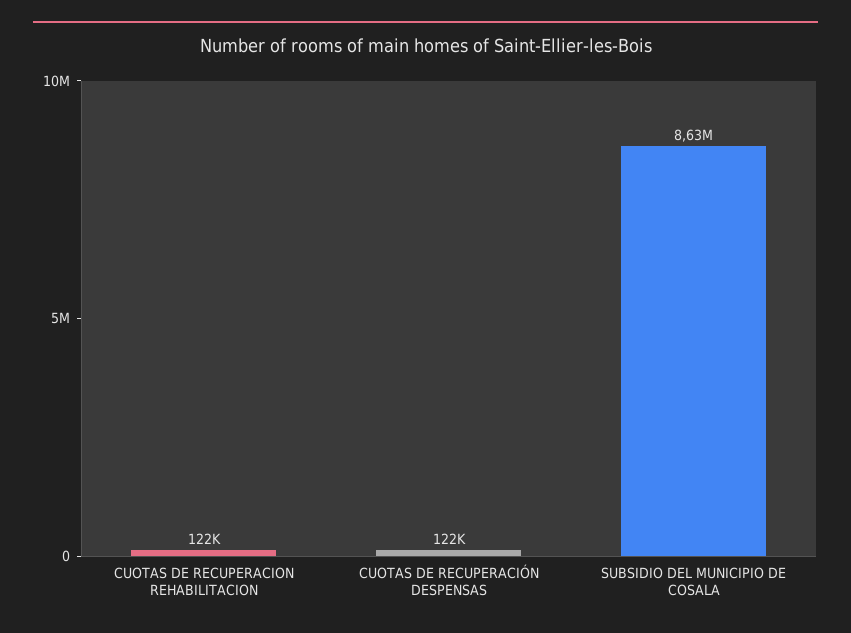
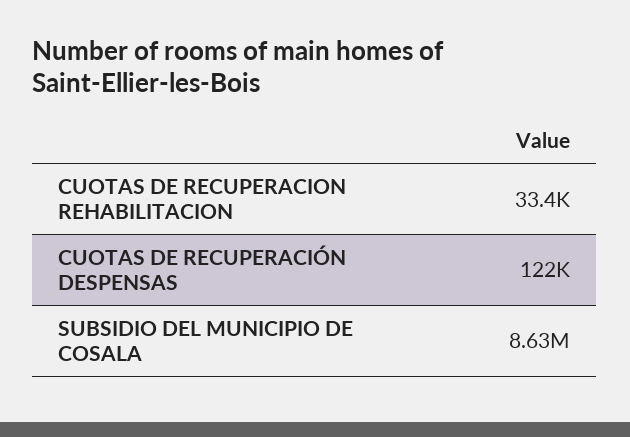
  {
-   "CUOTAS DE RECUPERACION REHABILITACION": 122000,
+   "CUOTAS DE RECUPERACION REHABILITACION": 33400,
    "CUOTAS DE RECUPERACIÓN DESPENSAS": 122000,
    "SUBSIDIO DEL MUNICIPIO DE COSALA": 8630000
  }

